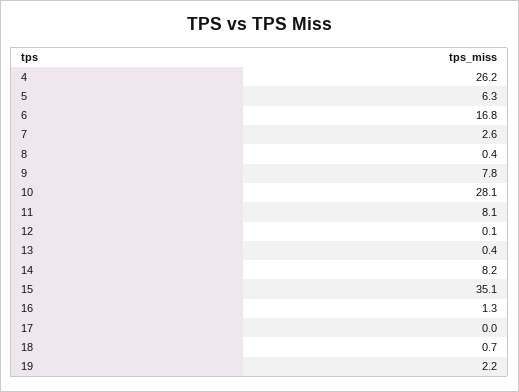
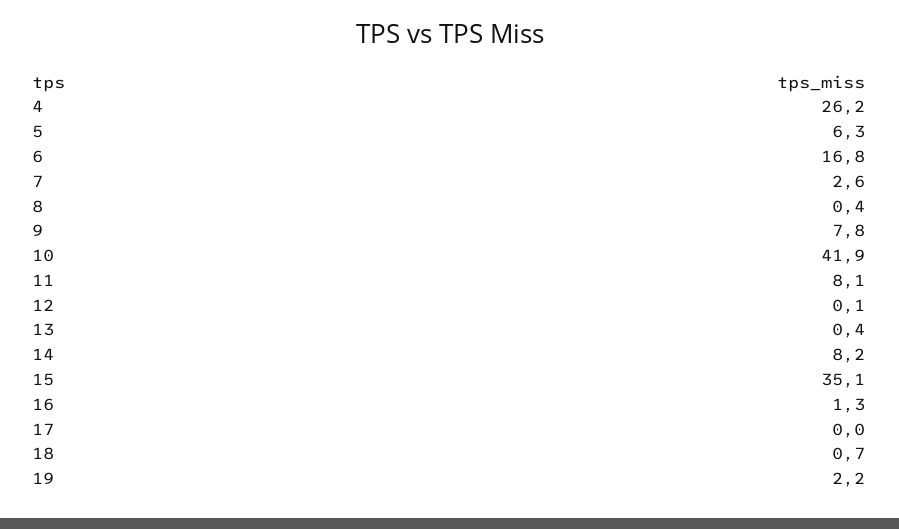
  {
    "4": 26.2,
    "5": 6.3,
    "6": 16.8,
    "7": 2.6,
    "8": 0.4,
    "9": 7.8,
-   "10": 28.1,
+   "10": 41.9,
    "11": 8.1,
    "12": 0.1,
    "13": 0.4,
    "14": 8.2,
    "15": 35.1,
    "16": 1.3,
    "17": 0,
    "18": 0.7,
    "19": 2.2
  }

